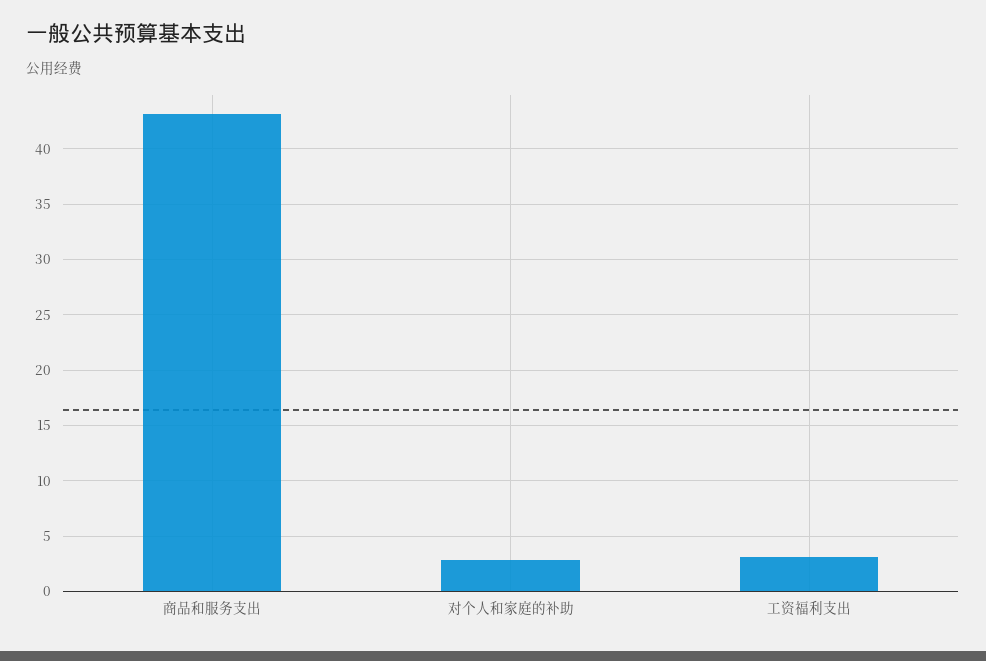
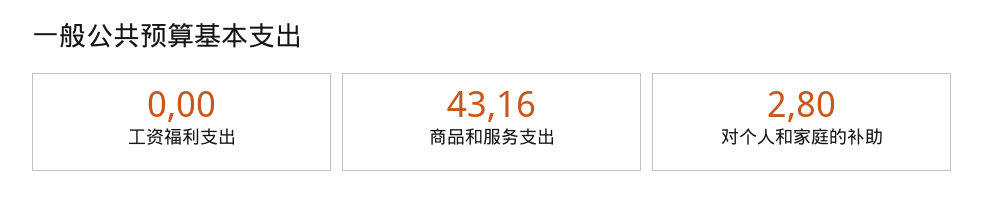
  {
    "商品和服务支出": 43.16,
    "对个人和家庭的补助": 2.8,
-   "工资福利支出": 3
+   "工资福利支出": 0
  }

